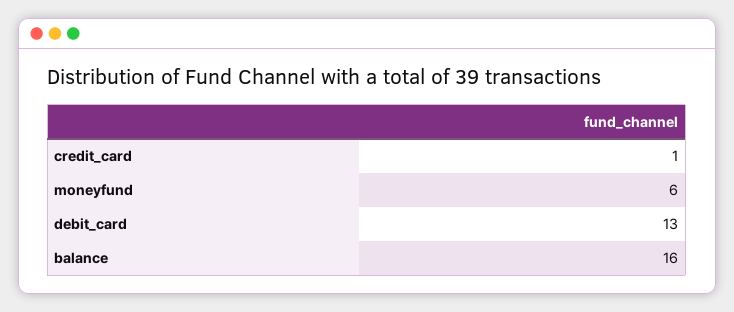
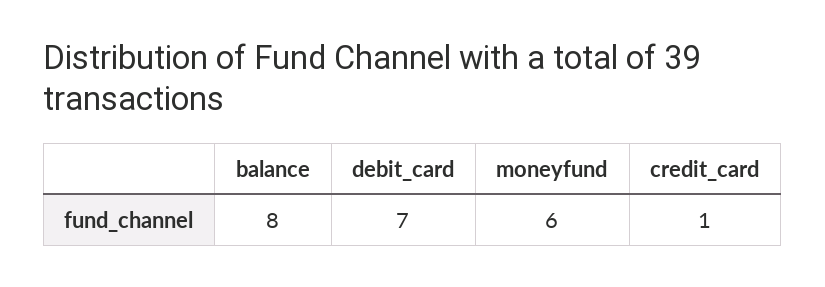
  {
    "credit_card": 1,
    "moneyfund": 6,
-   "debit_card": 13,
+   "debit_card": 7,
-   "balance": 16
+   "balance": 8
  }

